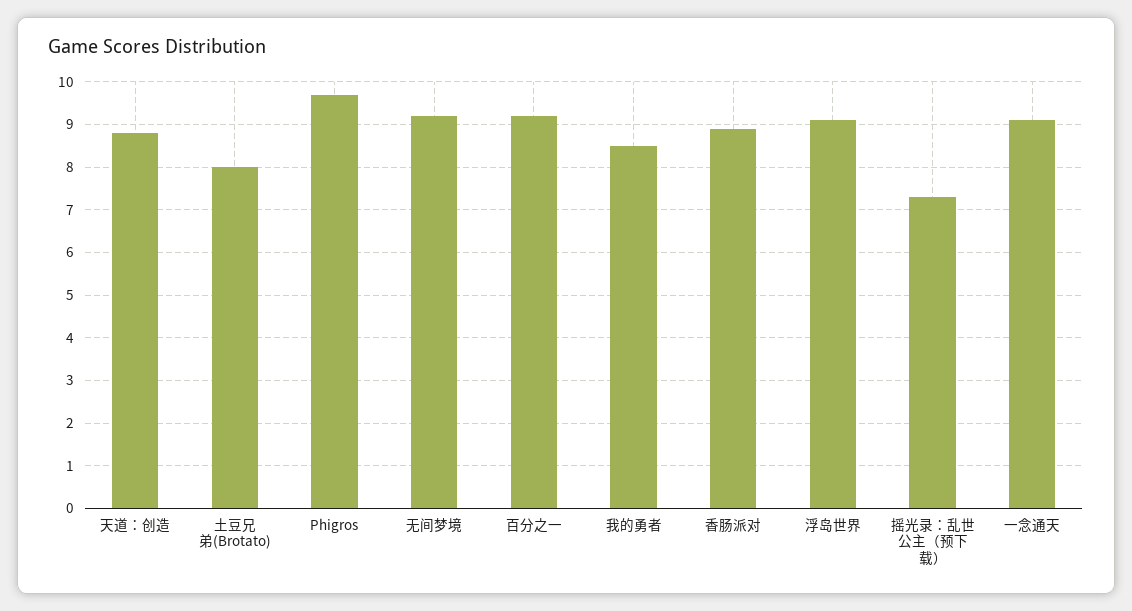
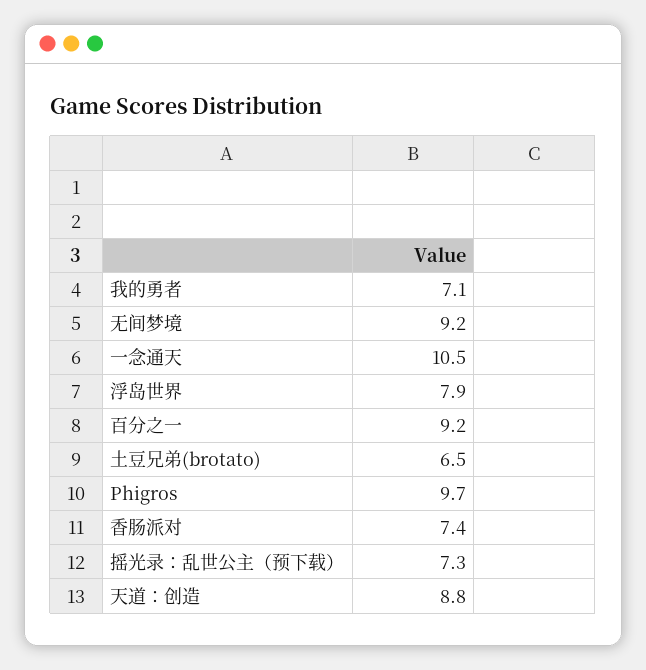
  {
    "天道：创造": 8.8,
-   "土豆兄弟(Brotato)": 8,
+   "土豆兄弟(Brotato)": 6.5,
    "Phigros": 9.7,
    "无间梦境": 9.2,
    "百分之一": 9.2,
-   "我的勇者": 8.5,
+   "我的勇者": 7.1,
-   "香肠派对": 9,
+   "香肠派对": 7.4,
-   "浮岛世界": 9,
+   "浮岛世界": 7.9,
    "摇光录：乱世公主（预下载）": 7.3,
-   "一念通天": 9
+   "一念通天": 10.5
  }

